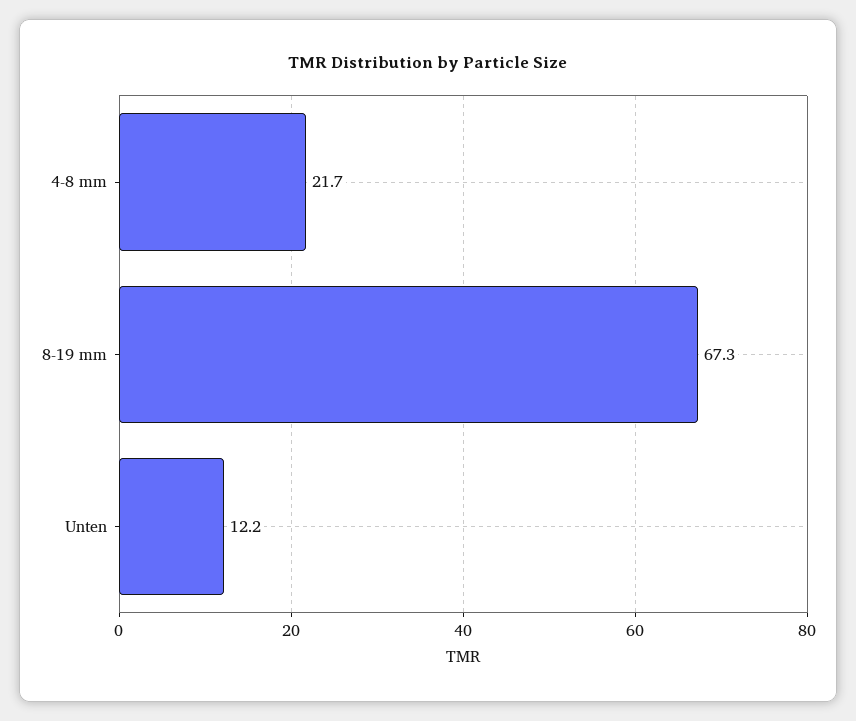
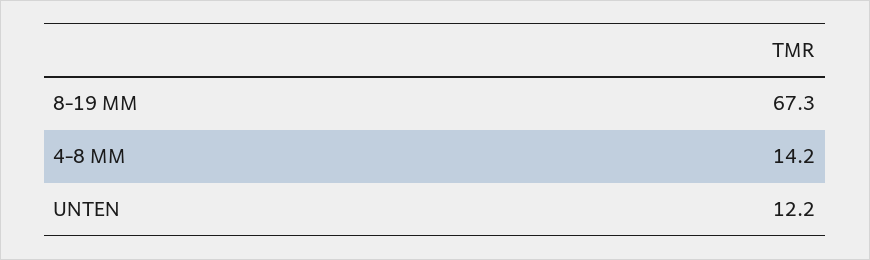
  {
-   "4-8 mm": 21.7,
+   "4-8 mm": 14.2,
    "8-19 mm": 67.3,
    "Unten": 12.2
  }

